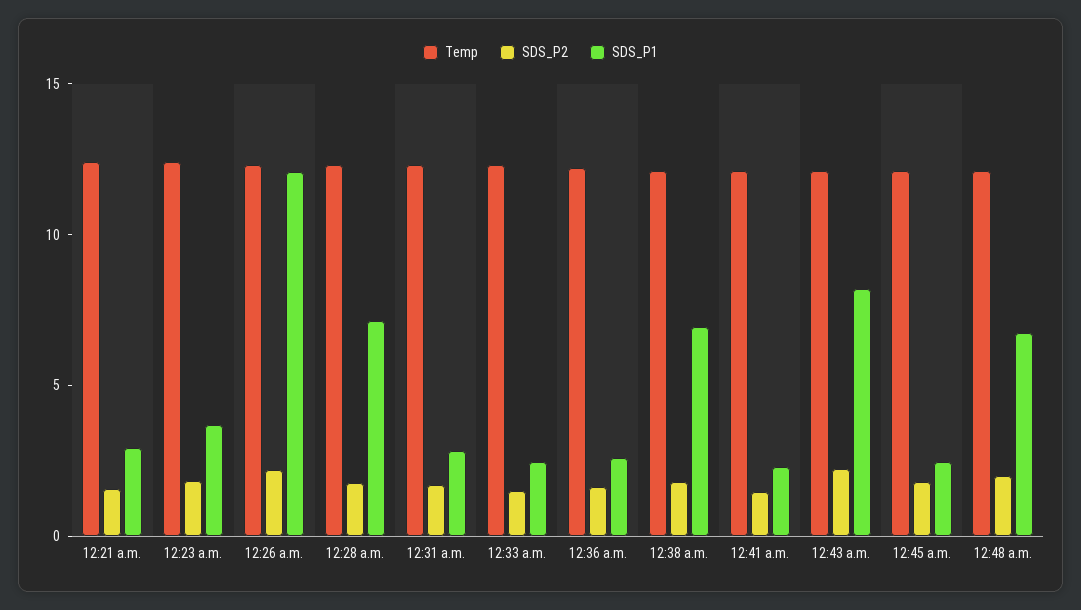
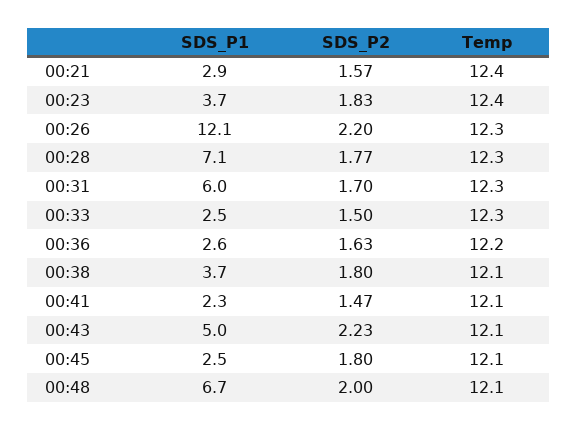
  {
    "Temp": {
      "12:21 a.m.": 12.4,
      "12:23 a.m.": 12.4,
      "12:26 a.m.": 12.3,
      "12:28 a.m.": 12.3,
      "12:31 a.m.": 12.3,
      "12:33 a.m.": 12.3,
      "12:36 a.m.": 12.2,
      "12:38 a.m.": 12.1,
      "12:41 a.m.": 12.1,
      "12:43 a.m.": 12.1,
      "12:45 a.m.": 12.1,
      "12:48 a.m.": 12.1
    },
    "SDS_P2": {
      "12:21 a.m.": 1.57,
      "12:23 a.m.": 1.83,
      "12:26 a.m.": 2.2,
      "12:28 a.m.": 1.77,
      "12:31 a.m.": 1.7,
      "12:33 a.m.": 1.5,
      "12:36 a.m.": 1.63,
      "12:38 a.m.": 1.8,
      "12:41 a.m.": 1.47,
      "12:43 a.m.": 2.23,
      "12:45 a.m.": 1.8,
      "12:48 a.m.": 2
    },
    "SDS_P1": {
      "12:21 a.m.": 2.9,
      "12:23 a.m.": 3.7,
      "12:26 a.m.": 12.1,
      "12:28 a.m.": 7.1,
-     "12:31 a.m.": 3,
+     "12:31 a.m.": 6,
      "12:33 a.m.": 2.5,
      "12:36 a.m.": 2.6,
-     "12:38 a.m.": 7,
+     "12:38 a.m.": 3.7,
      "12:41 a.m.": 2.3,
-     "12:43 a.m.": 8,
+     "12:43 a.m.": 5,
      "12:45 a.m.": 2.5,
      "12:48 a.m.": 6.7
    }
  }

